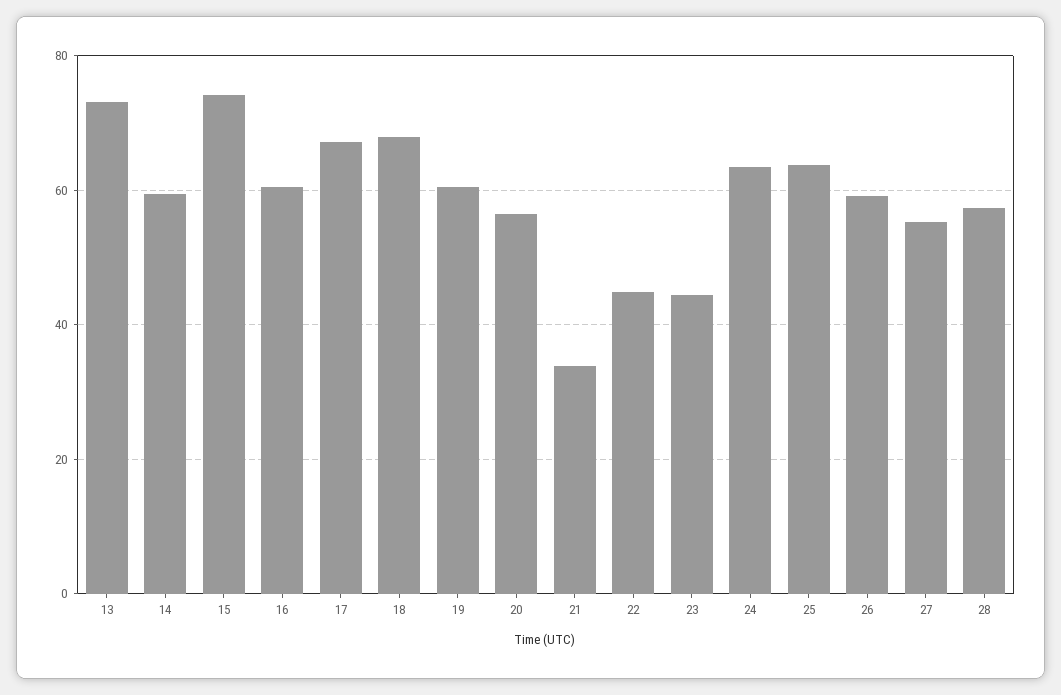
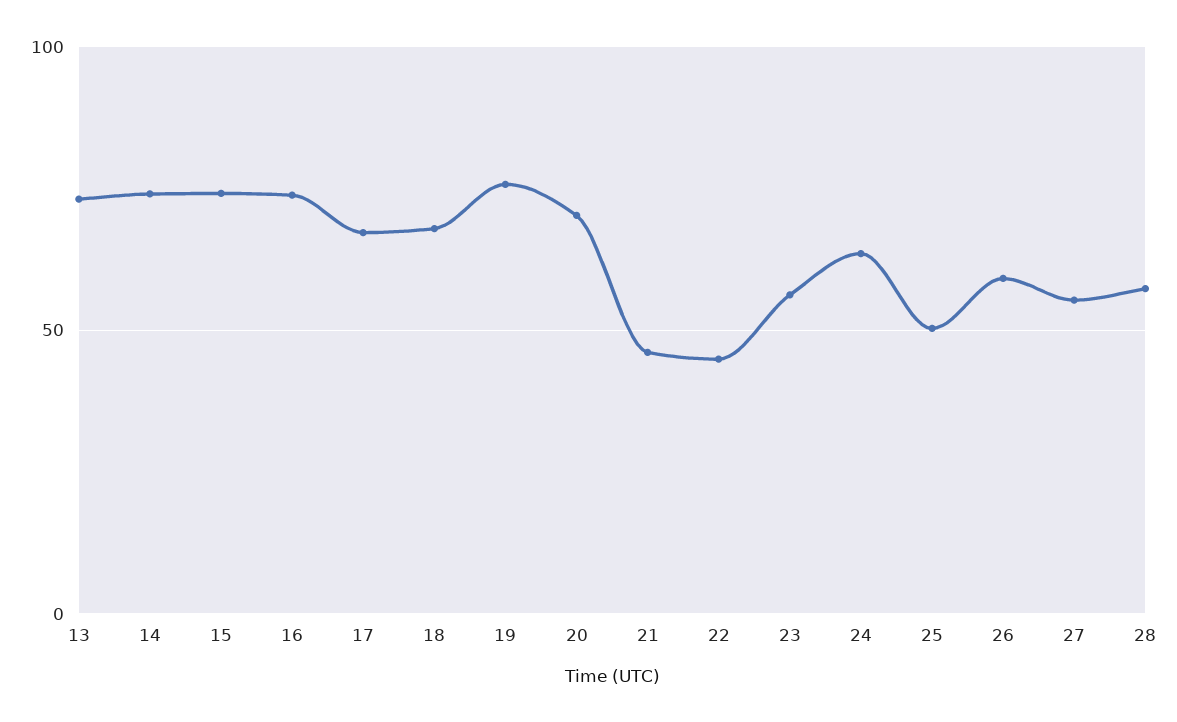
  {
    "13": 74,
-   "14": 60,
+   "14": 75,
    "15": 74,
-   "16": 60,
+   "16": 75,
    "17": 68,
    "18": 68,
-   "19": 60,
+   "19": 75,
-   "20": 56,
+   "20": 70,
-   "21": 34,
+   "21": 45,
    "22": 44,
-   "23": 44,
+   "23": 55,
    "24": 64,
-   "25": 64,
+   "25": 50,
    "26": 60,
    "27": 56,
    "28": 58
  }

